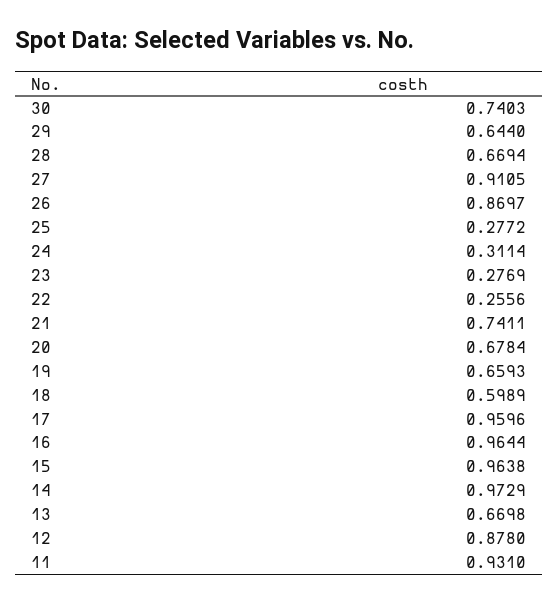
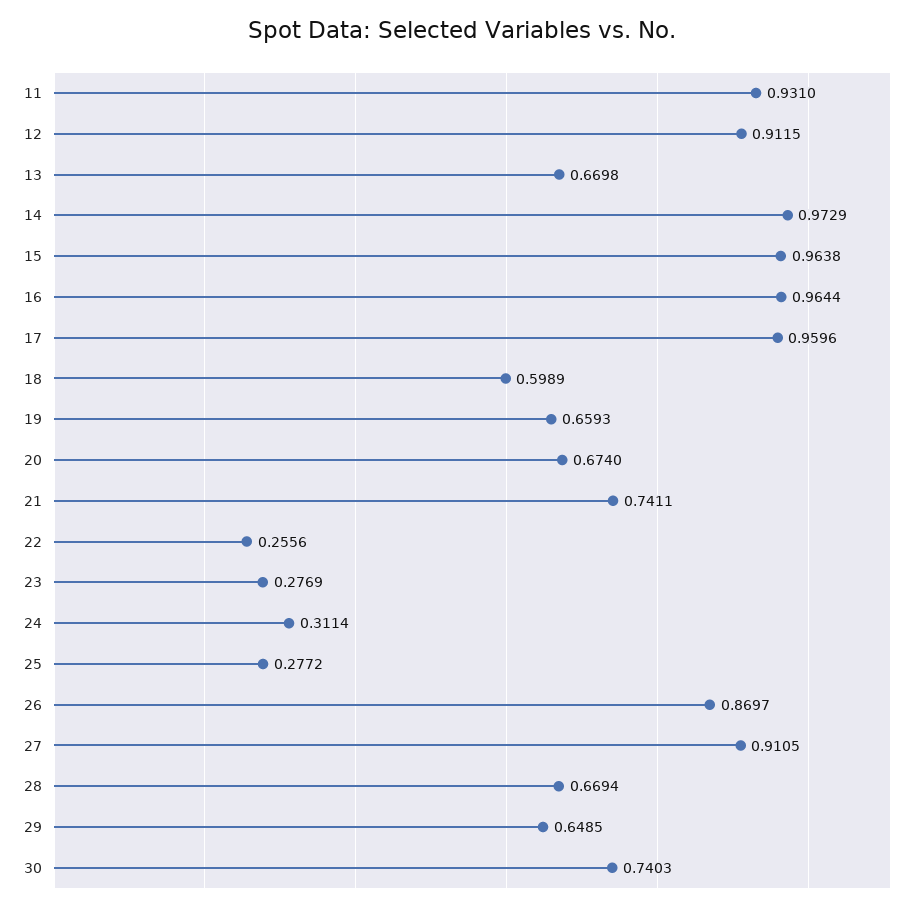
  {
    "30": 0.7403,
-   "29": 0.644,
+   "29": 0.6485,
    "28": 0.6694,
    "27": 0.9105,
    "26": 0.8697,
    "25": 0.2772,
    "24": 0.3114,
    "23": 0.2769,
    "22": 0.2556,
    "21": 0.7411,
-   "20": 0.6784,
+   "20": 0.674,
    "19": 0.6593,
    "18": 0.5989,
    "17": 0.9596,
    "16": 0.9644,
    "15": 0.9638,
    "14": 0.9729,
    "13": 0.6698,
-   "12": 0.878,
+   "12": 0.9115,
    "11": 0.931
  }

